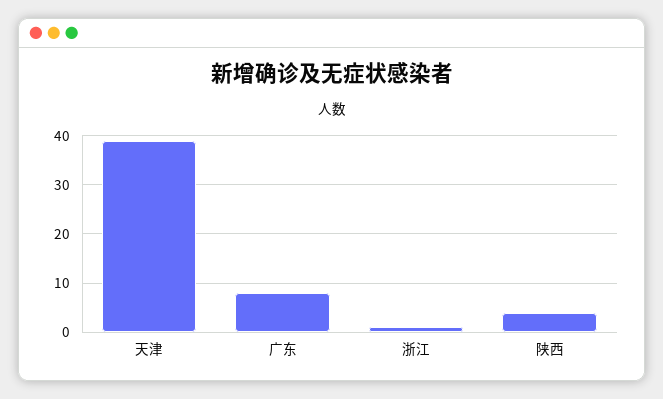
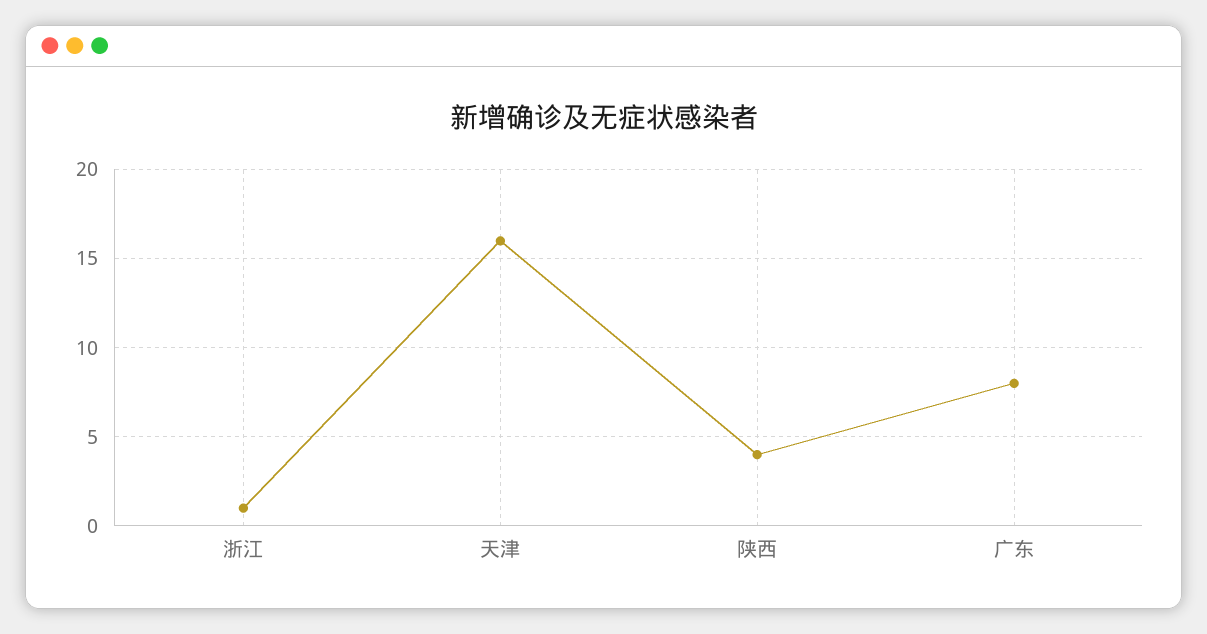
  {
-   "天津": 40,
+   "天津": 16,
    "广东": 8,
    "浙江": 1,
    "陕西": 4
  }

